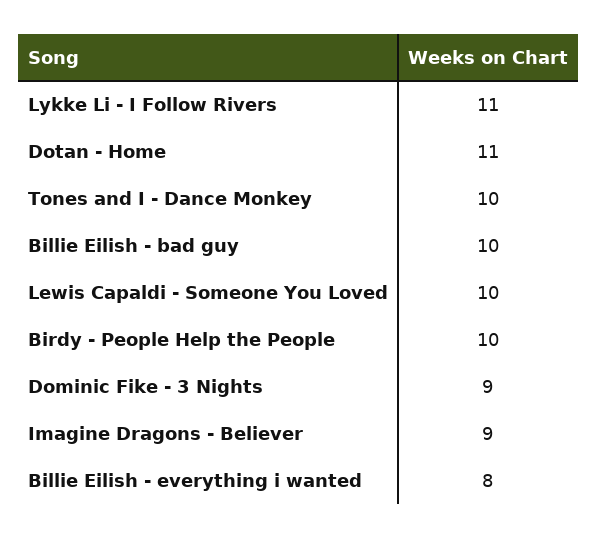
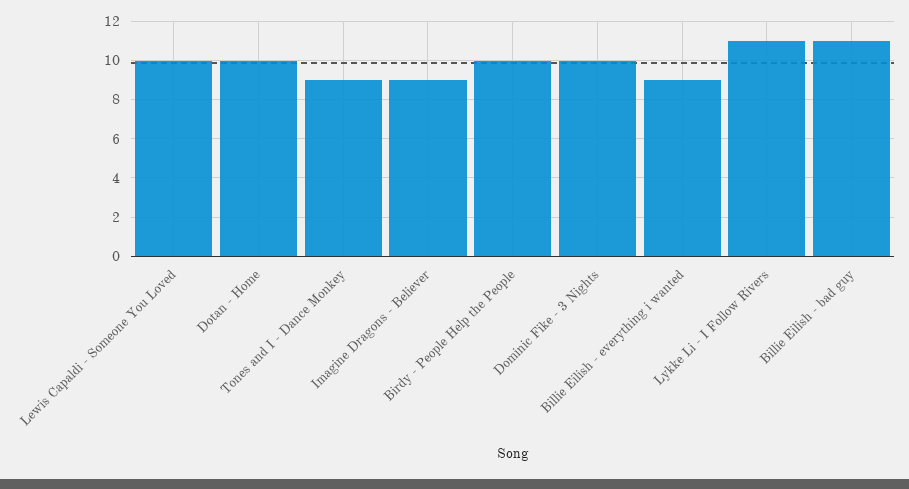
  {
    "Lykke Li - I Follow Rivers": 11,
-   "Dotan - Home": 11,
+   "Dotan - Home": 10,
-   "Tones and I - Dance Monkey": 10,
+   "Tones and I - Dance Monkey": 9,
-   "Billie Eilish - bad guy": 10,
+   "Billie Eilish - bad guy": 11,
    "Lewis Capaldi - Someone You Loved": 10,
    "Birdy - People Help the People": 10,
-   "Dominic Fike - 3 Nights": 9,
+   "Dominic Fike - 3 Nights": 10,
    "Imagine Dragons - Believer": 9,
-   "Billie Eilish - everything i wanted": 8
+   "Billie Eilish - everything i wanted": 9
  }

